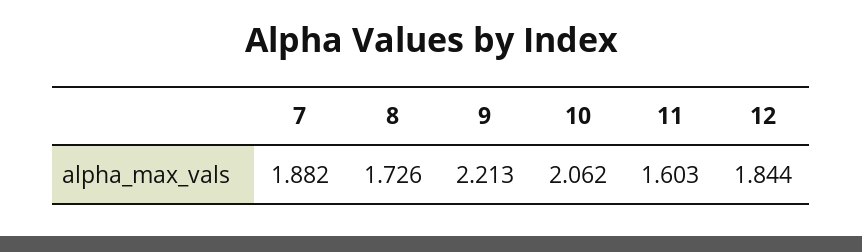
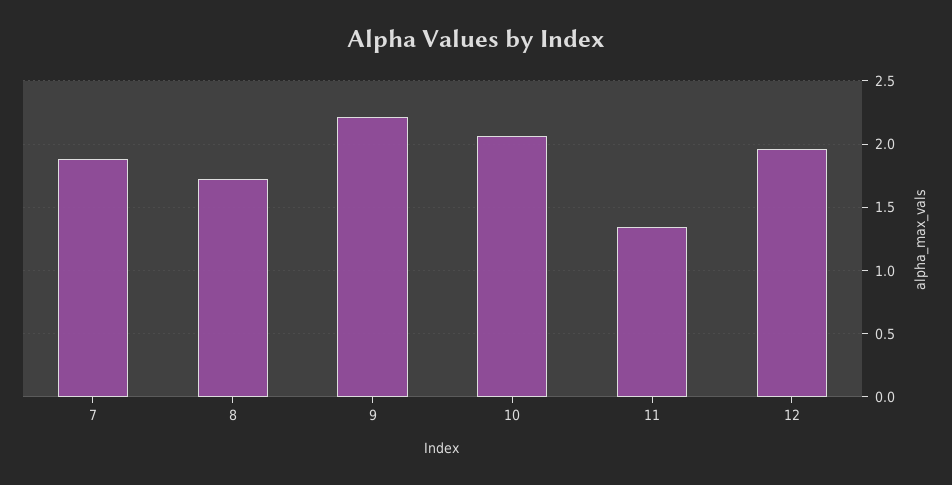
  {
    "7": 1.882,
    "8": 1.726,
    "9": 2.213,
    "10": 2.062,
-   "11": 1.603,
+   "11": 1.35,
-   "12": 1.844
+   "12": 1.95
  }

